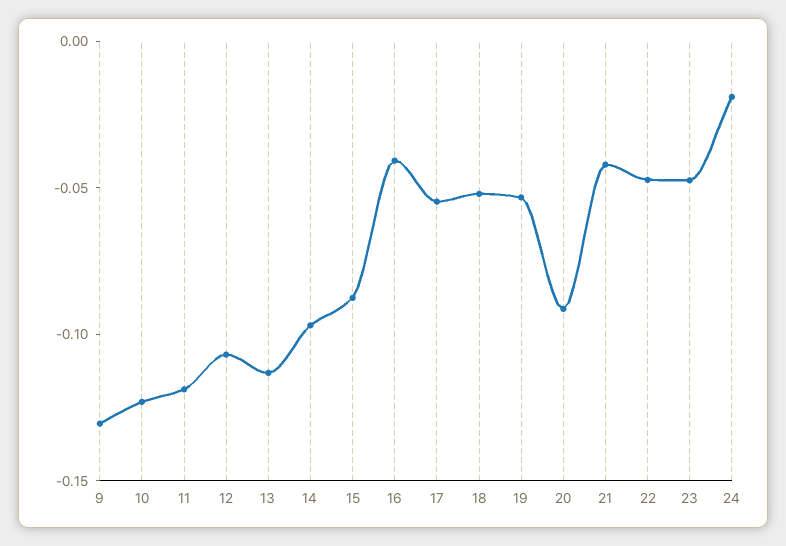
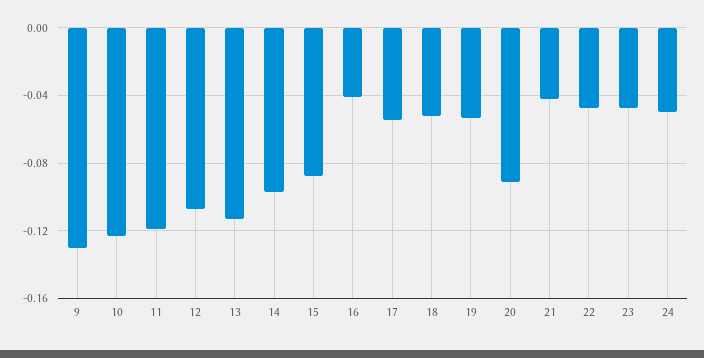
  {
    "9": -0.13,
    "10": -0.125,
    "11": -0.12,
    "12": -0.105,
    "13": -0.115,
    "14": -0.095,
    "15": -0.09,
    "16": -0.04,
    "17": -0.055,
    "18": -0.05,
    "19": -0.055,
    "20": -0.09,
    "21": -0.04,
    "22": -0.045,
    "23": -0.05,
-   "24": -0.02
+   "24": -0.05
  }

